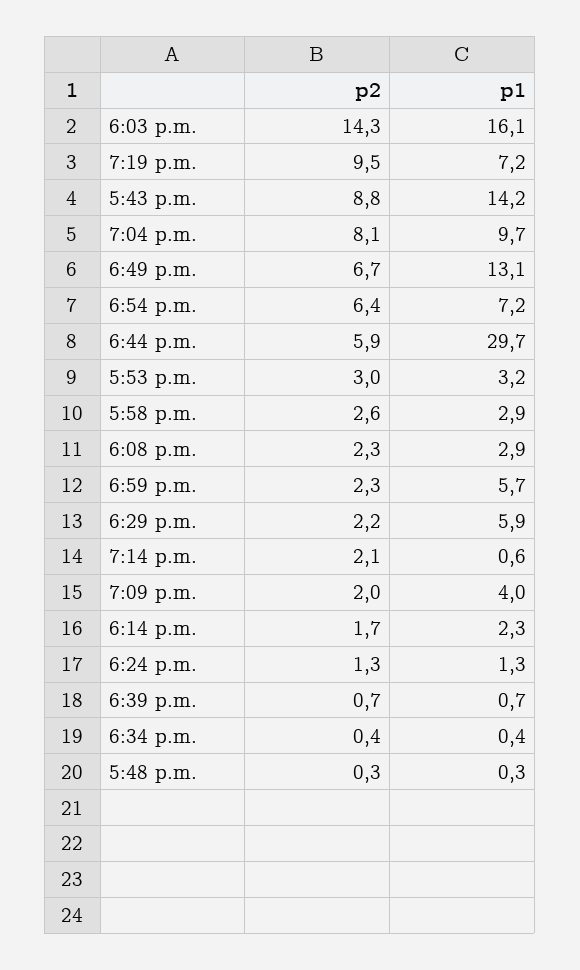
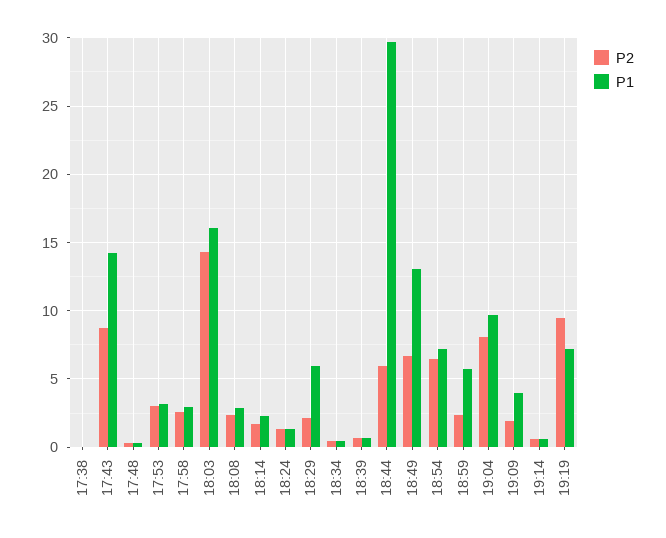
  {
    "p2": {
      "6:03 p.m.": 14.3,
      "7:19 p.m.": 9.5,
      "5:43 p.m.": 8.8,
      "7:04 p.m.": 8.1,
      "6:49 p.m.": 6.7,
      "6:54 p.m.": 6.4,
      "6:44 p.m.": 5.9,
      "5:53 p.m.": 3,
      "5:58 p.m.": 2.6,
      "6:08 p.m.": 2.3,
      "6:59 p.m.": 2.3,
      "6:29 p.m.": 2.2,
-     "7:14 p.m.": 2.1,
+     "7:14 p.m.": 0.5,
      "7:09 p.m.": 2,
      "6:14 p.m.": 1.7,
      "6:24 p.m.": 1.3,
      "6:39 p.m.": 0.7,
      "6:34 p.m.": 0.4,
-     "5:48 p.m.": 0.3
+     "5:48 p.m.": 0.3,
+     "17:38": 0
    },
    "p1": {
      "6:03 p.m.": 16.1,
      "7:19 p.m.": 7.2,
      "5:43 p.m.": 14.2,
      "7:04 p.m.": 9.7,
      "6:49 p.m.": 13.1,
      "6:54 p.m.": 7.2,
      "6:44 p.m.": 29.7,
      "5:53 p.m.": 3.2,
      "5:58 p.m.": 2.9,
      "6:08 p.m.": 2.9,
      "6:59 p.m.": 5.7,
      "6:29 p.m.": 5.9,
      "7:14 p.m.": 0.6,
      "7:09 p.m.": 4,
      "6:14 p.m.": 2.3,
      "6:24 p.m.": 1.3,
      "6:39 p.m.": 0.7,
      "6:34 p.m.": 0.4,
-     "5:48 p.m.": 0.3
+     "5:48 p.m.": 0.3,
+     "17:38": 0
    }
  }

